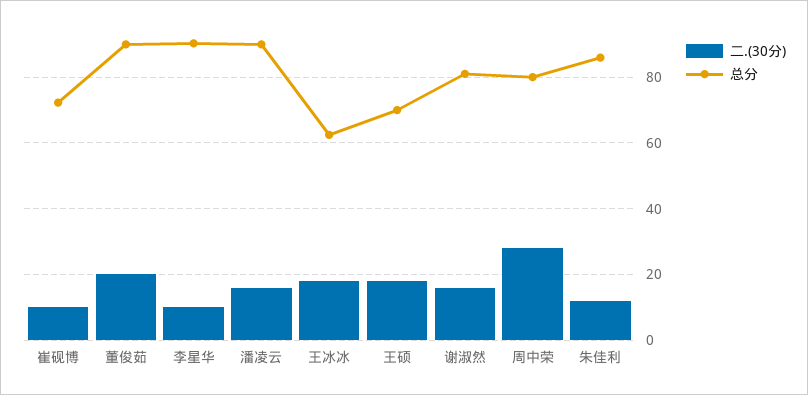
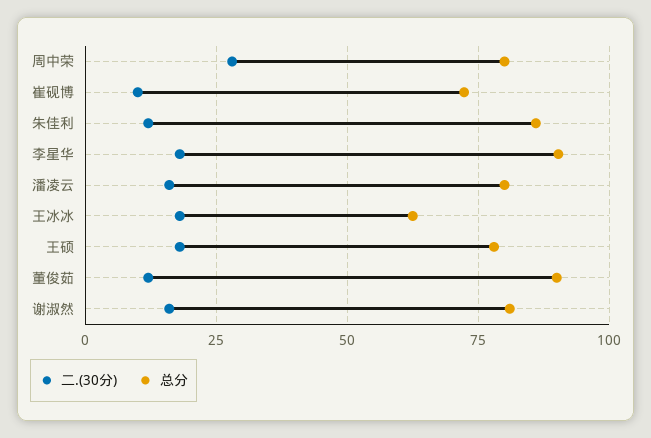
  {
    "二.(30分)": {
      "崔砚博": 10,
-     "董俊茹": 20,
+     "董俊茹": 12.5,
-     "李星华": 10,
+     "李星华": 17.5,
      "潘凌云": 16,
      "王冰冰": 18,
      "王硕": 18,
      "谢淑然": 16,
      "周中荣": 28,
      "朱佳利": 12
    },
    "总分": {
      "崔砚博": 72,
      "董俊茹": 90,
      "李星华": 90,
-     "潘凌云": 90,
+     "潘凌云": 80,
      "王冰冰": 62,
-     "王硕": 70,
+     "王硕": 77.5,
      "谢淑然": 82,
      "周中荣": 80,
      "朱佳利": 86
    }
  }

